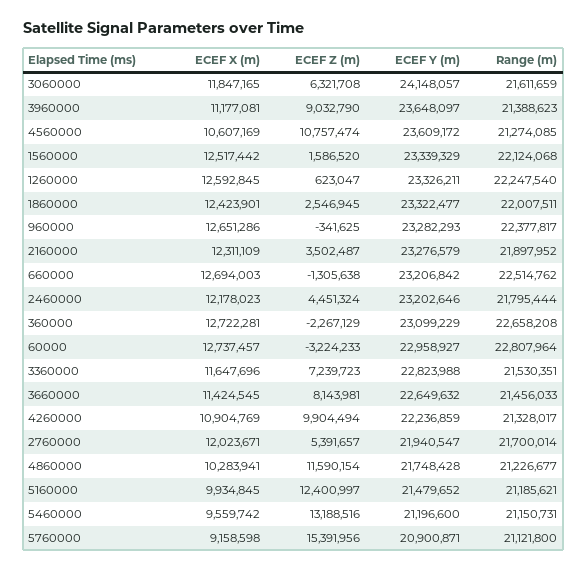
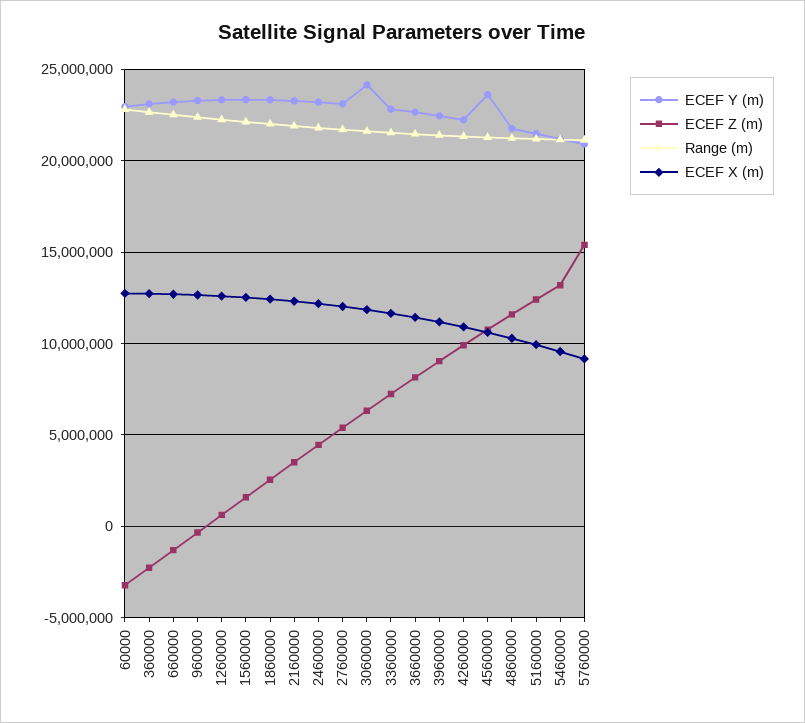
  {
    "ECEF X (m)": {
      "3060000": 11847165,
      "3960000": 11177081,
      "4560000": 10607169,
      "1560000": 12517442,
      "1260000": 12592845,
      "1860000": 12423901,
      "960000": 12651286,
      "2160000": 12311109,
      "660000": 12694003,
      "2460000": 12178023,
      "360000": 12722281,
      "60000": 12737457,
      "3360000": 11647696,
      "3660000": 11424545,
      "4260000": 10904769,
      "2760000": 12023671,
      "4860000": 10283941,
      "5160000": 9934845,
      "5460000": 9559742,
      "5760000": 9158598
    },
    "ECEF Z (m)": {
      "3060000": 6321708,
      "3960000": 9032790,
      "4560000": 10757474,
      "1560000": 1586520,
      "1260000": 623047,
      "1860000": 2546945,
      "960000": -341625,
      "2160000": 3502487,
      "660000": -1305638,
      "2460000": 4451324,
      "360000": -2267129,
      "60000": -3224233,
      "3360000": 7239723,
      "3660000": 8143981,
      "4260000": 9904494,
      "2760000": 5391657,
      "4860000": 11590154,
      "5160000": 12400997,
      "5460000": 13188516,
      "5760000": 15391956
    },
    "ECEF Y (m)": {
      "3060000": 24148057,
-     "3960000": 23648097,
+     "3960000": 22500000,
      "4560000": 23609172,
      "1560000": 23339329,
      "1260000": 23326211,
      "1860000": 23322477,
      "960000": 23282293,
      "2160000": 23276579,
      "660000": 23206842,
      "2460000": 23202646,
      "360000": 23099229,
      "60000": 22958927,
      "3360000": 22823988,
      "3660000": 22649632,
      "4260000": 22236859,
-     "2760000": 21940547,
+     "2760000": 23000000,
      "4860000": 21748428,
      "5160000": 21479652,
      "5460000": 21196600,
      "5760000": 20900871
    },
    "Range (m)": {
      "3060000": 21611659,
      "3960000": 21388623,
      "4560000": 21274085,
      "1560000": 22124068,
      "1260000": 22247540,
      "1860000": 22007511,
      "960000": 22377817,
      "2160000": 21897952,
      "660000": 22514762,
      "2460000": 21795444,
      "360000": 22658208,
      "60000": 22807964,
      "3360000": 21530351,
      "3660000": 21456033,
      "4260000": 21328017,
      "2760000": 21700014,
      "4860000": 21226677,
      "5160000": 21185621,
      "5460000": 21150731,
      "5760000": 21121800
    }
  }

